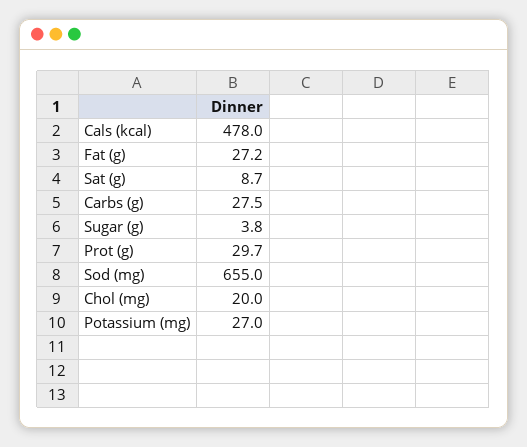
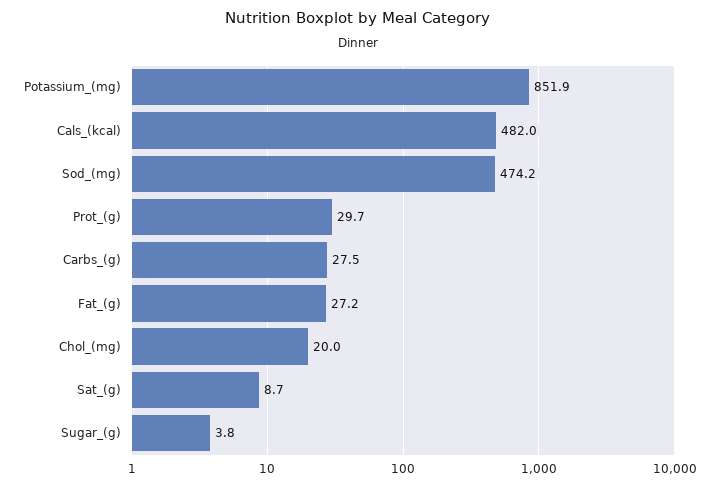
  {
-   "Cals (kcal)": 478,
+   "Cals (kcal)": 482,
    "Fat (g)": 27.2,
    "Sat (g)": 8.7,
    "Carbs (g)": 27.5,
    "Sugar (g)": 3.8,
    "Prot (g)": 29.7,
-   "Sod (mg)": 655,
+   "Sod (mg)": 474.2,
    "Chol (mg)": 20,
-   "Potassium (mg)": 27
+   "Potassium (mg)": 851.9
  }

